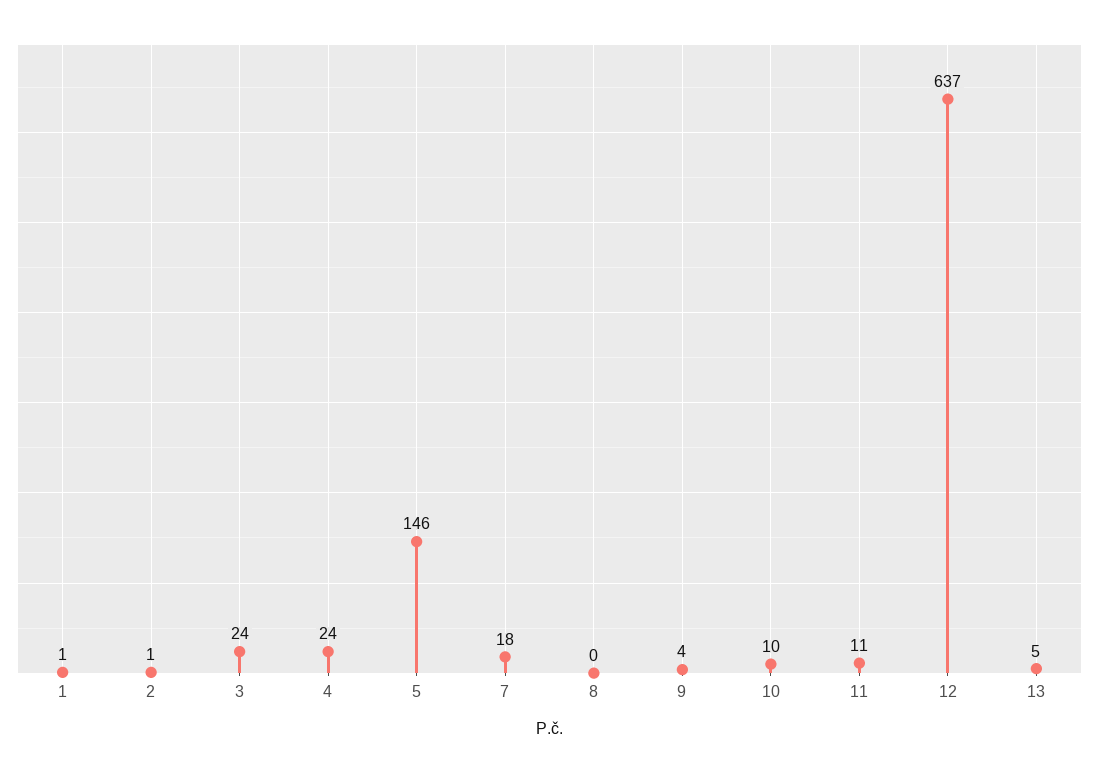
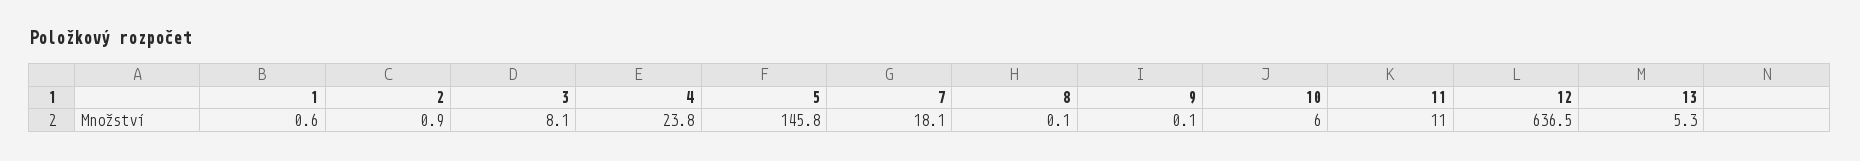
  {
    "1": 0.6,
    "2": 0.9,
-   "3": 24,
+   "3": 8.1,
    "4": 23.8,
    "5": 145.8,
    "7": 18.1,
    "8": 0.1,
-   "9": 4,
+   "9": 0.1,
-   "10": 10,
+   "10": 6,
    "11": 11,
    "12": 636.5,
    "13": 5.3
  }

